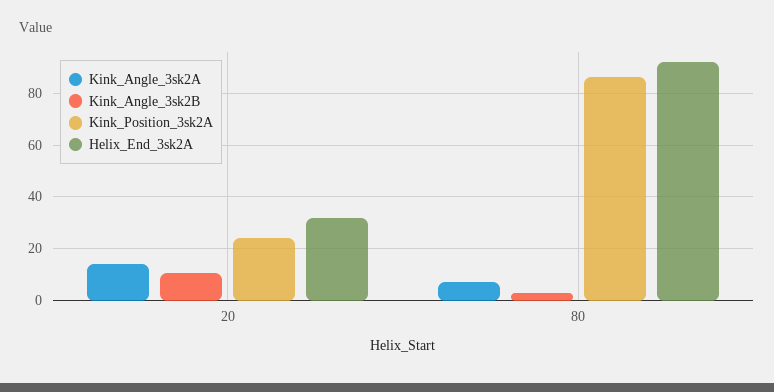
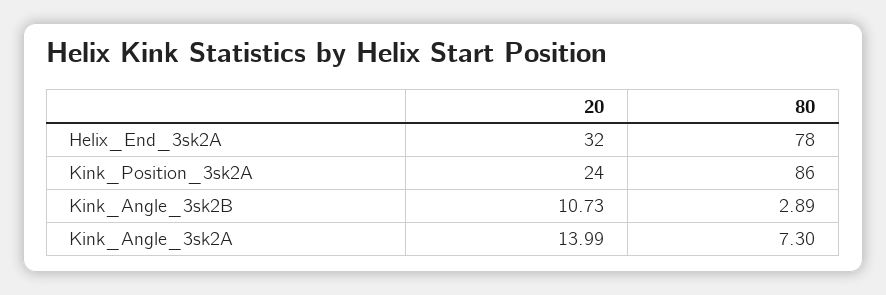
  {
    "Kink_Angle_3sk2A": {
      "20": 13.99,
      "80": 7.3
    },
    "Kink_Angle_3sk2B": {
      "20": 10.73,
      "80": 2.89
    },
    "Kink_Position_3sk2A": {
      "20": 24,
      "80": 86
    },
    "Helix_End_3sk2A": {
      "20": 32,
-     "80": 92.5
+     "80": 78
    }
  }

